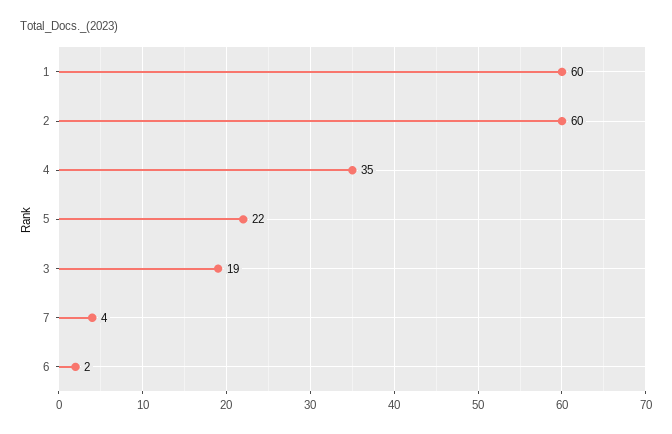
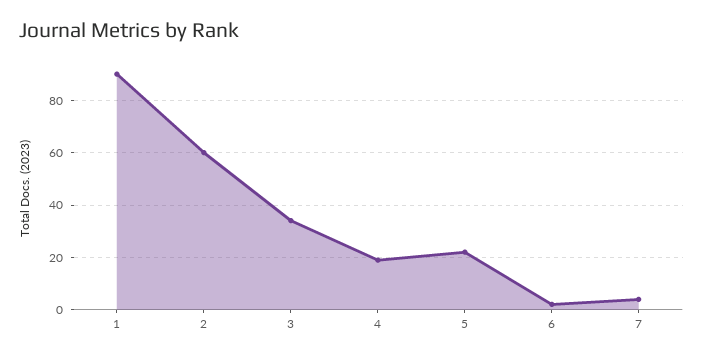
  {
-   "1": 60,
+   "1": 90,
    "2": 60,
-   "4": 35,
+   "4": 20,
    "5": 22,
-   "3": 19,
+   "3": 35,
    "7": 4,
    "6": 2
  }

